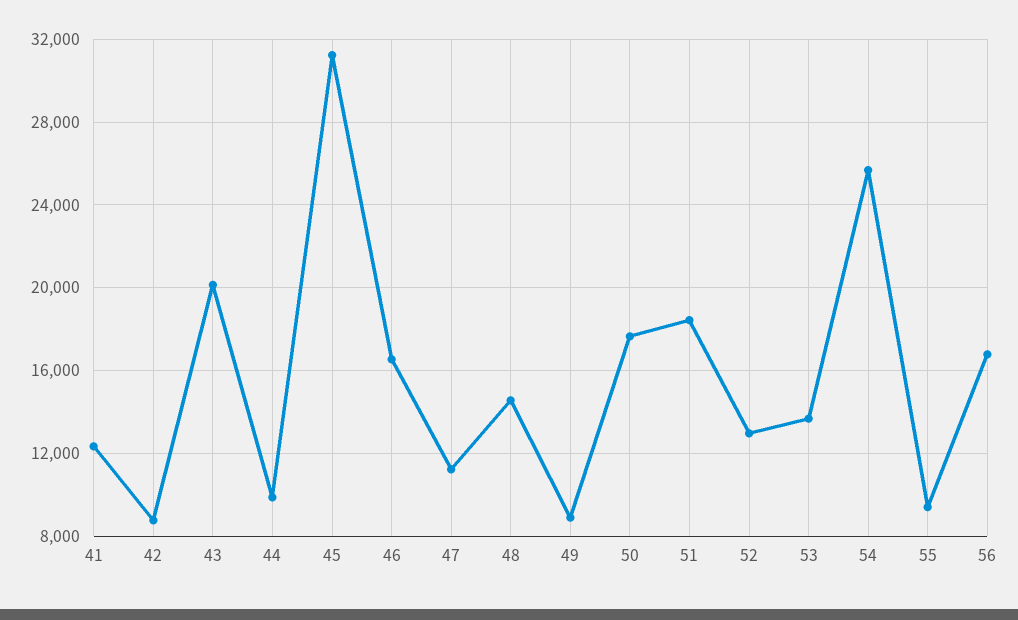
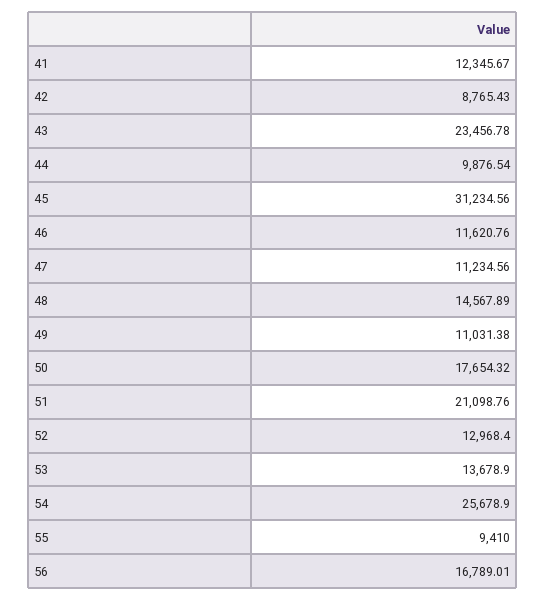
  {
    "41": 12345.67,
    "42": 8765.43,
-   "43": 20000,
+   "43": 23456.78,
    "44": 9876.54,
    "45": 31234.56,
-   "46": 16500,
+   "46": 11620.76,
    "47": 11234.56,
    "48": 14567.89,
-   "49": 9000,
+   "49": 11031.38,
    "50": 17654.32,
-   "51": 18500,
+   "51": 21098.76,
    "52": 12968.4,
    "53": 13678.9,
    "54": 25678.9,
    "55": 9410,
    "56": 16789.01
  }

